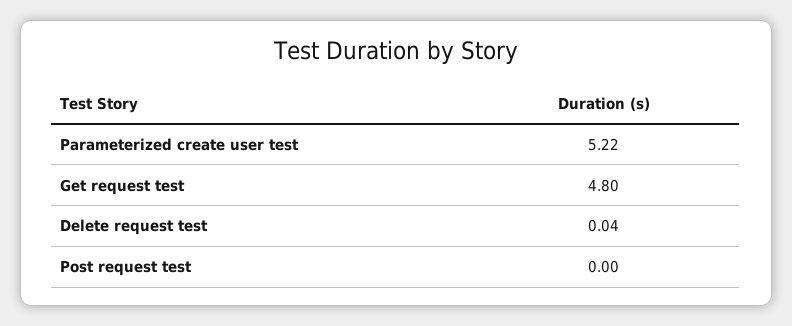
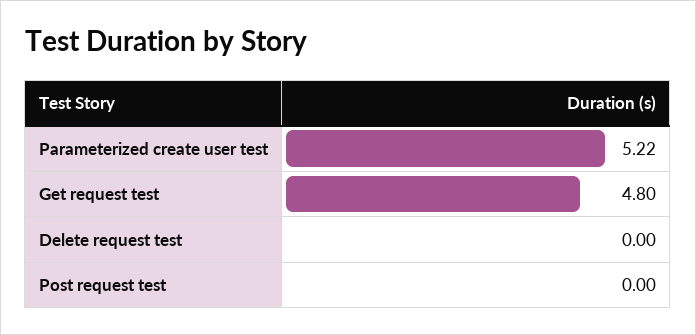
  {
    "Parameterized create user test": 5.22,
    "Get request test": 4.8,
-   "Delete request test": 0.04,
+   "Delete request test": 0,
    "Post request test": 0
  }

